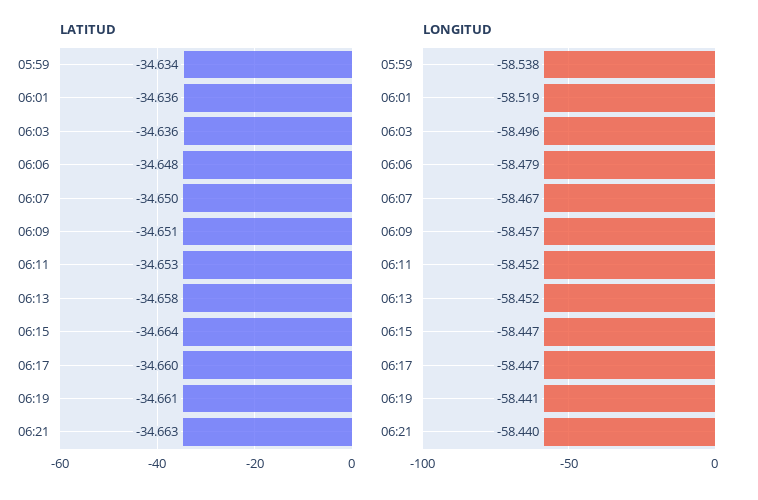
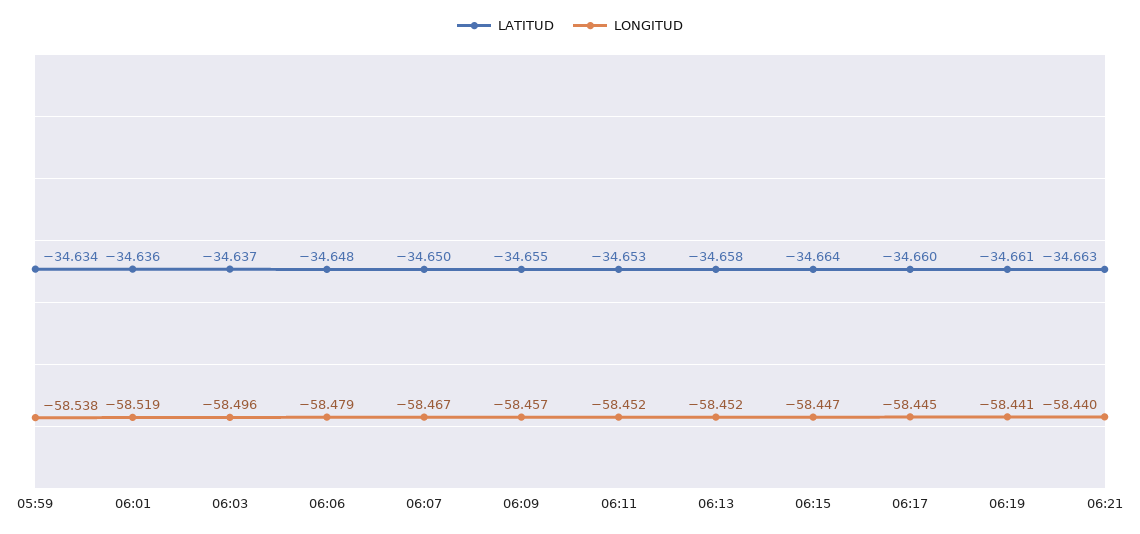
  {
    "LATITUD": {
      "05:59": -34.634,
      "06:01": -34.636,
-     "06:03": -34.636,
+     "06:03": -34.637,
      "06:06": -34.648,
      "06:07": -34.65,
-     "06:09": -34.651,
+     "06:09": -34.655,
      "06:11": -34.653,
      "06:13": -34.658,
      "06:15": -34.664,
      "06:17": -34.66,
      "06:19": -34.661,
      "06:21": -34.663
    },
    "LONGITUD": {
      "05:59": -58.538,
      "06:01": -58.519,
      "06:03": -58.496,
      "06:06": -58.479,
      "06:07": -58.467,
      "06:09": -58.457,
      "06:11": -58.452,
      "06:13": -58.452,
      "06:15": -58.447,
-     "06:17": -58.447,
+     "06:17": -58.445,
      "06:19": -58.441,
      "06:21": -58.44
    }
  }

